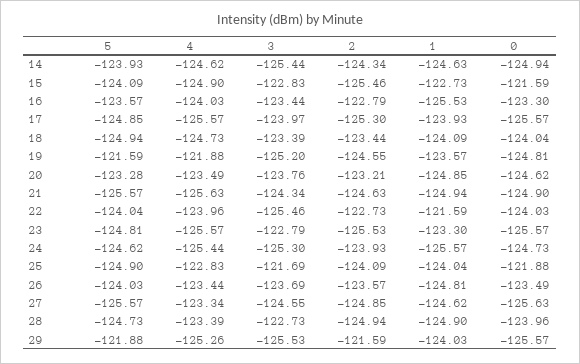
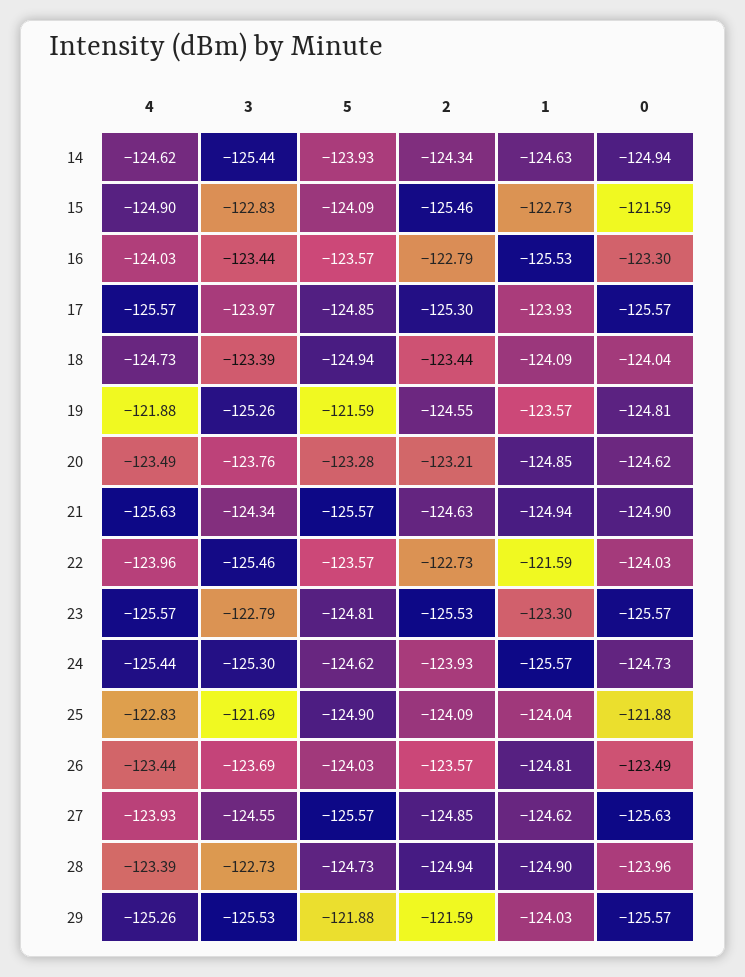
  {
    "5": {
      "14": -123.93,
      "15": -124.09,
      "16": -123.57,
      "17": -124.85,
      "18": -124.94,
      "19": -121.59,
      "20": -123.28,
      "21": -125.57,
-     "22": -124.04,
+     "22": -123.57,
      "23": -124.81,
      "24": -124.62,
      "25": -124.9,
      "26": -124.03,
      "27": -125.57,
      "28": -124.73,
      "29": -121.88
    },
    "4": {
      "14": -124.62,
      "15": -124.9,
      "16": -124.03,
      "17": -125.57,
      "18": -124.73,
      "19": -121.88,
      "20": -123.49,
      "21": -125.63,
      "22": -123.96,
      "23": -125.57,
      "24": -125.44,
      "25": -122.83,
      "26": -123.44,
-     "27": -123.34,
+     "27": -123.93,
      "28": -123.39,
      "29": -125.26
    },
    "3": {
      "14": -125.44,
      "15": -122.83,
      "16": -123.44,
      "17": -123.97,
      "18": -123.39,
-     "19": -125.2,
+     "19": -125.26,
      "20": -123.76,
      "21": -124.34,
      "22": -125.46,
      "23": -122.79,
      "24": -125.3,
      "25": -121.69,
      "26": -123.69,
      "27": -124.55,
      "28": -122.73,
      "29": -125.53
    },
    "2": {
      "14": -124.34,
      "15": -125.46,
      "16": -122.79,
      "17": -125.3,
      "18": -123.44,
      "19": -124.55,
      "20": -123.21,
      "21": -124.63,
      "22": -122.73,
      "23": -125.53,
      "24": -123.93,
      "25": -124.09,
      "26": -123.57,
      "27": -124.85,
      "28": -124.94,
      "29": -121.59
    },
    "1": {
      "14": -124.63,
      "15": -122.73,
      "16": -125.53,
      "17": -123.93,
      "18": -124.09,
      "19": -123.57,
      "20": -124.85,
      "21": -124.94,
      "22": -121.59,
      "23": -123.3,
      "24": -125.57,
      "25": -124.04,
      "26": -124.81,
      "27": -124.62,
      "28": -124.9,
      "29": -124.03
    },
    "0": {
      "14": -124.94,
      "15": -121.59,
      "16": -123.3,
      "17": -125.57,
      "18": -124.04,
      "19": -124.81,
      "20": -124.62,
      "21": -124.9,
      "22": -124.03,
      "23": -125.57,
      "24": -124.73,
      "25": -121.88,
      "26": -123.49,
      "27": -125.63,
      "28": -123.96,
      "29": -125.57
    }
  }

